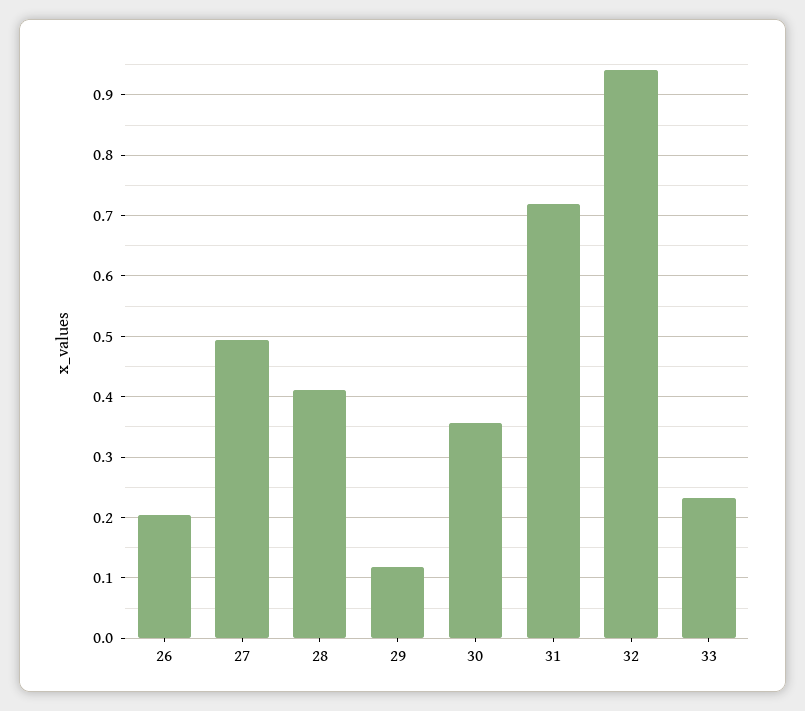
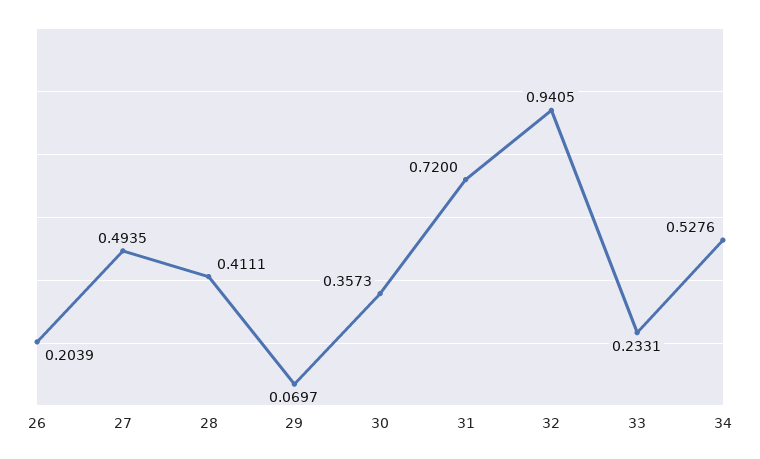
  {
    "26": 0.2039,
    "27": 0.4935,
    "28": 0.4111,
-   "29": 0.12,
+   "29": 0.0697,
    "30": 0.3573,
    "31": 0.72,
    "32": 0.9405,
-   "33": 0.2331
+   "33": 0.2331,
+   "34": 0.5276
  }

